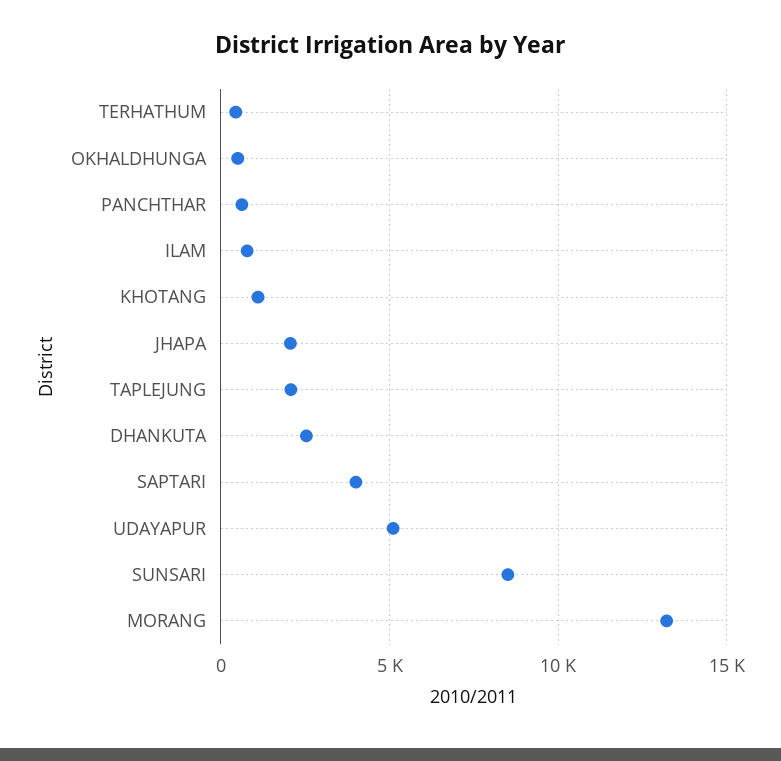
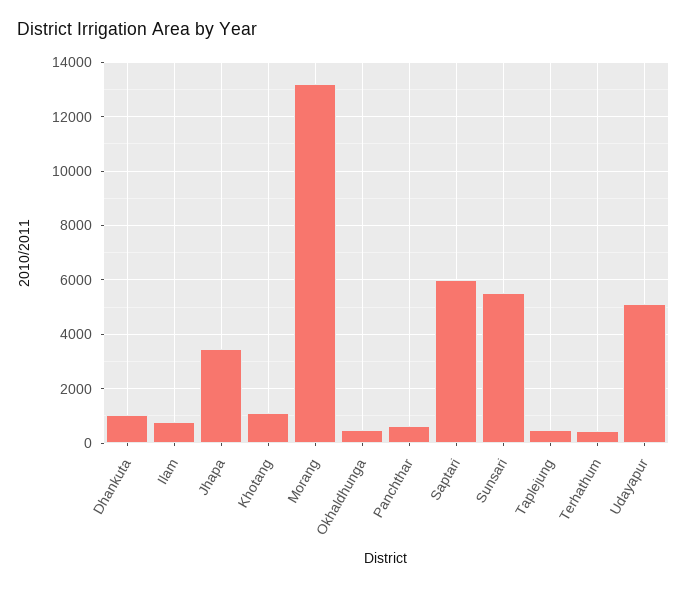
  {
    "TERHATHUM": 500,
    "OKHALDHUNGA": 500,
    "PANCHTHAR": 500,
    "ILAM": 750,
    "KHOTANG": 1000,
-   "JHAPA": 2000,
+   "JHAPA": 3500,
-   "TAPLEJUNG": 2000,
+   "TAPLEJUNG": 500,
-   "DHANKUTA": 2500,
+   "DHANKUTA": 1000,
-   "SAPTARI": 4000,
+   "SAPTARI": 6000,
    "UDAYAPUR": 5000,
-   "SUNSARI": 8500,
+   "SUNSARI": 5500,
    "MORANG": 13250
  }

